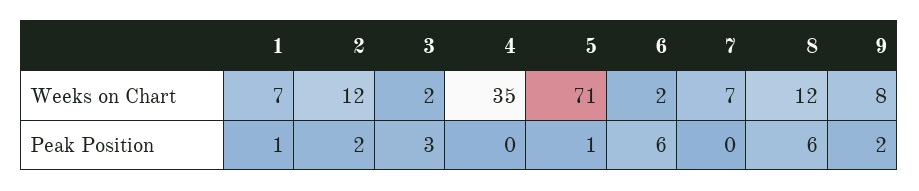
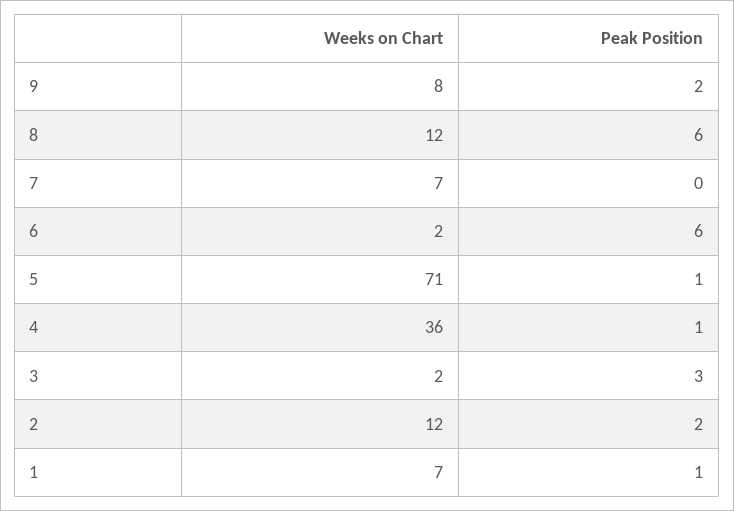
  {
    "1": {
      "Weeks on Chart": 7,
      "Peak Position": 1
    },
    "2": {
      "Weeks on Chart": 12,
      "Peak Position": 2
    },
    "3": {
      "Weeks on Chart": 2,
      "Peak Position": 3
    },
    "4": {
-     "Weeks on Chart": 35,
+     "Weeks on Chart": 36,
-     "Peak Position": 0
+     "Peak Position": 1
    },
    "5": {
      "Weeks on Chart": 71,
      "Peak Position": 1
    },
    "6": {
      "Weeks on Chart": 2,
      "Peak Position": 6
    },
    "7": {
      "Weeks on Chart": 7,
      "Peak Position": 0
    },
    "8": {
      "Weeks on Chart": 12,
      "Peak Position": 6
    },
    "9": {
      "Weeks on Chart": 8,
      "Peak Position": 2
    }
  }

